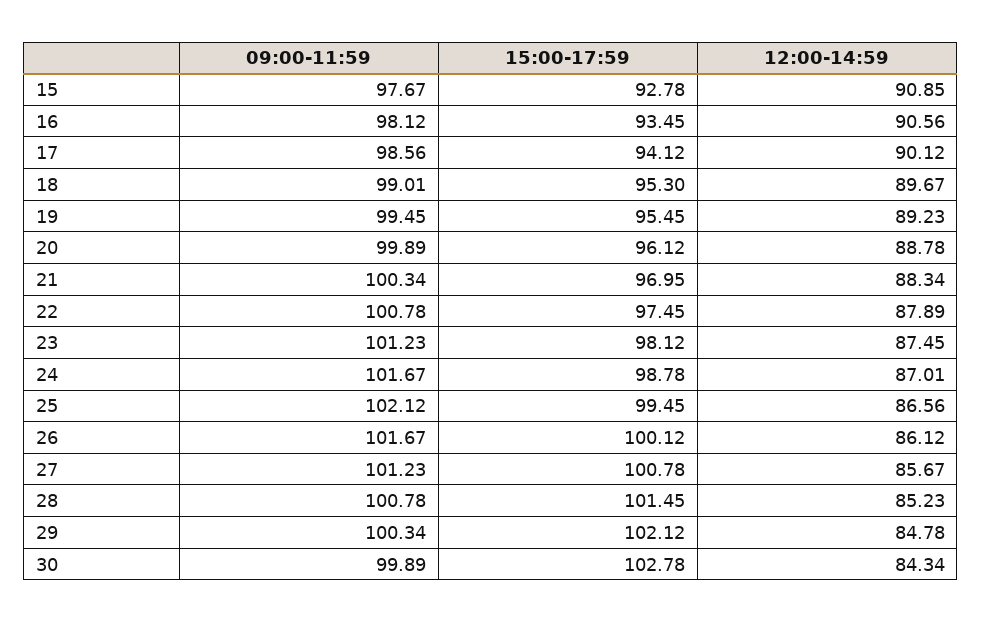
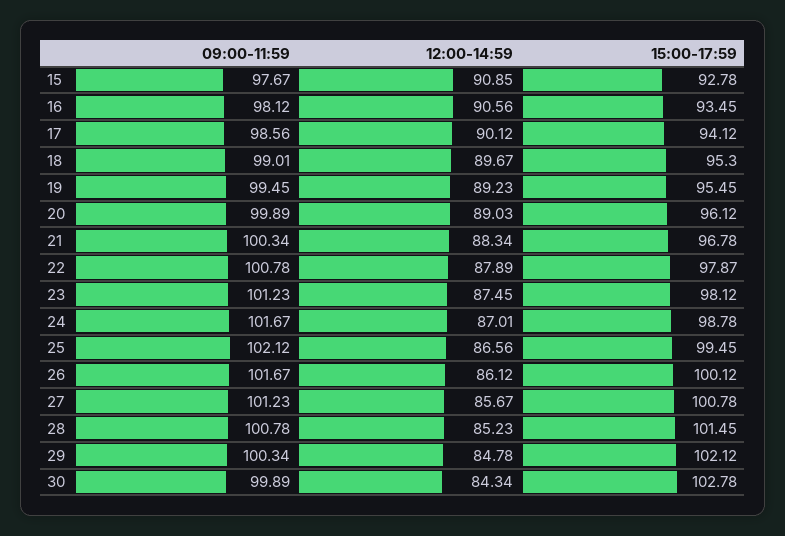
  {
    "09:00-11:59": {
      "15": 97.67,
      "16": 98.12,
      "17": 98.56,
      "18": 99.01,
      "19": 99.45,
      "20": 99.89,
      "21": 100.34,
      "22": 100.78,
      "23": 101.23,
      "24": 101.67,
      "25": 102.12,
      "26": 101.67,
      "27": 101.23,
      "28": 100.78,
      "29": 100.34,
      "30": 99.89
    },
    "15:00-17:59": {
      "15": 92.78,
      "16": 93.45,
      "17": 94.12,
      "18": 95.3,
      "19": 95.45,
      "20": 96.12,
-     "21": 96.95,
+     "21": 96.78,
-     "22": 97.45,
+     "22": 97.87,
      "23": 98.12,
      "24": 98.78,
      "25": 99.45,
      "26": 100.12,
      "27": 100.78,
      "28": 101.45,
      "29": 102.12,
      "30": 102.78
    },
    "12:00-14:59": {
      "15": 90.85,
      "16": 90.56,
      "17": 90.12,
      "18": 89.67,
      "19": 89.23,
-     "20": 88.78,
+     "20": 89.03,
      "21": 88.34,
      "22": 87.89,
      "23": 87.45,
      "24": 87.01,
      "25": 86.56,
      "26": 86.12,
      "27": 85.67,
      "28": 85.23,
      "29": 84.78,
      "30": 84.34
    }
  }

